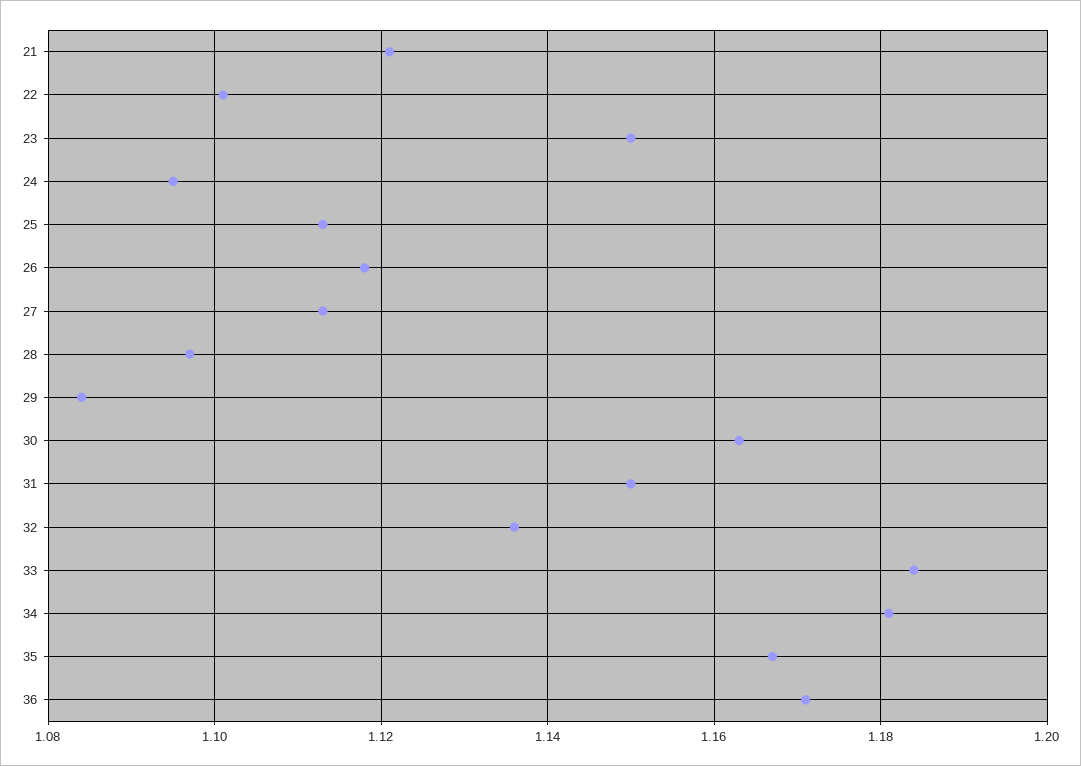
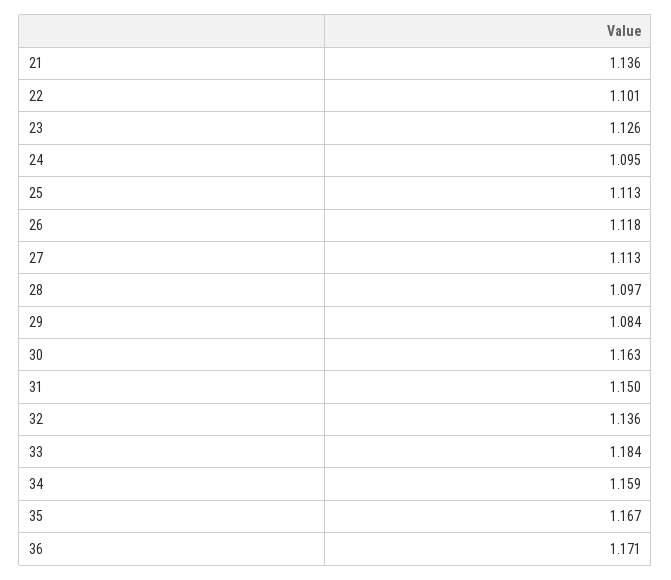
  {
-   "21": 1.12,
+   "21": 1.136,
    "22": 1.101,
-   "23": 1.15,
+   "23": 1.126,
    "24": 1.095,
    "25": 1.113,
    "26": 1.118,
    "27": 1.113,
    "28": 1.097,
    "29": 1.084,
    "30": 1.163,
    "31": 1.15,
    "32": 1.136,
    "33": 1.184,
-   "34": 1.18,
+   "34": 1.159,
    "35": 1.167,
    "36": 1.171
  }

